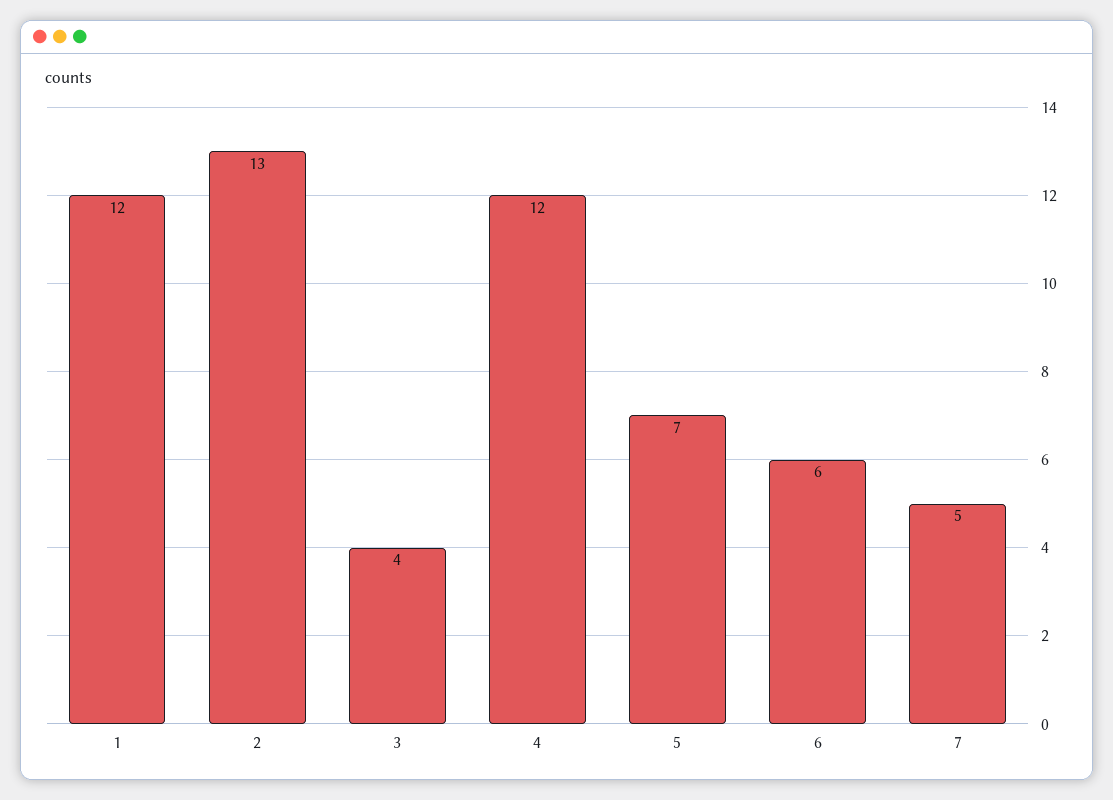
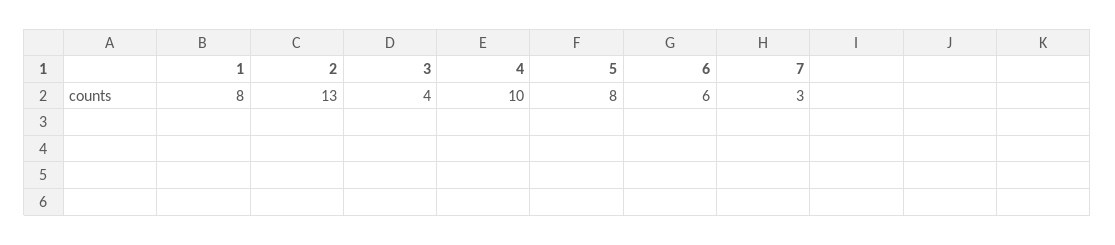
  {
-   "1": 12,
+   "1": 8,
    "2": 13,
    "3": 4,
-   "4": 12,
+   "4": 10,
-   "5": 7,
+   "5": 8,
    "6": 6,
-   "7": 5
+   "7": 3
  }

